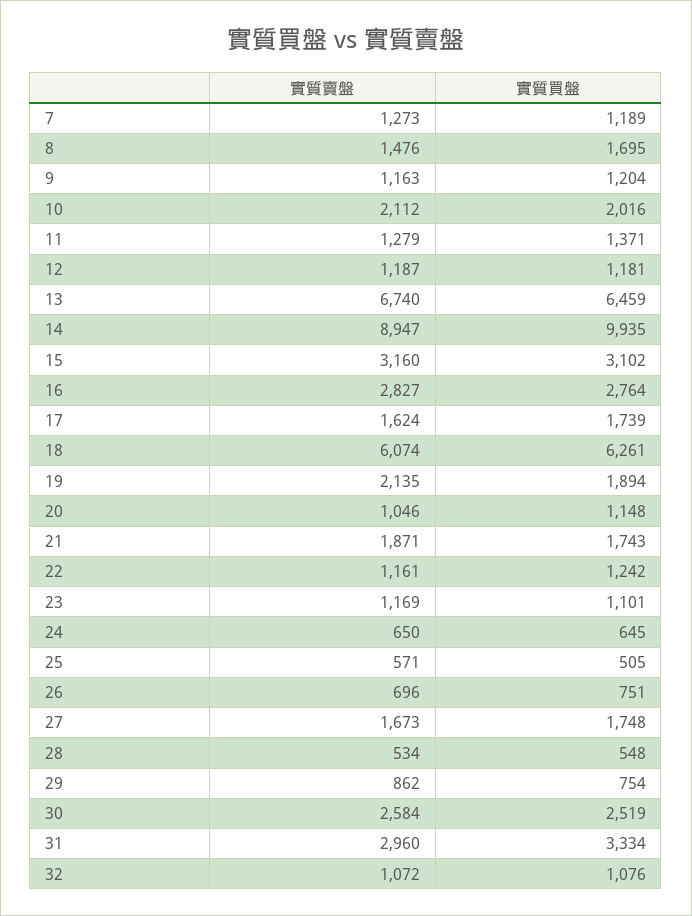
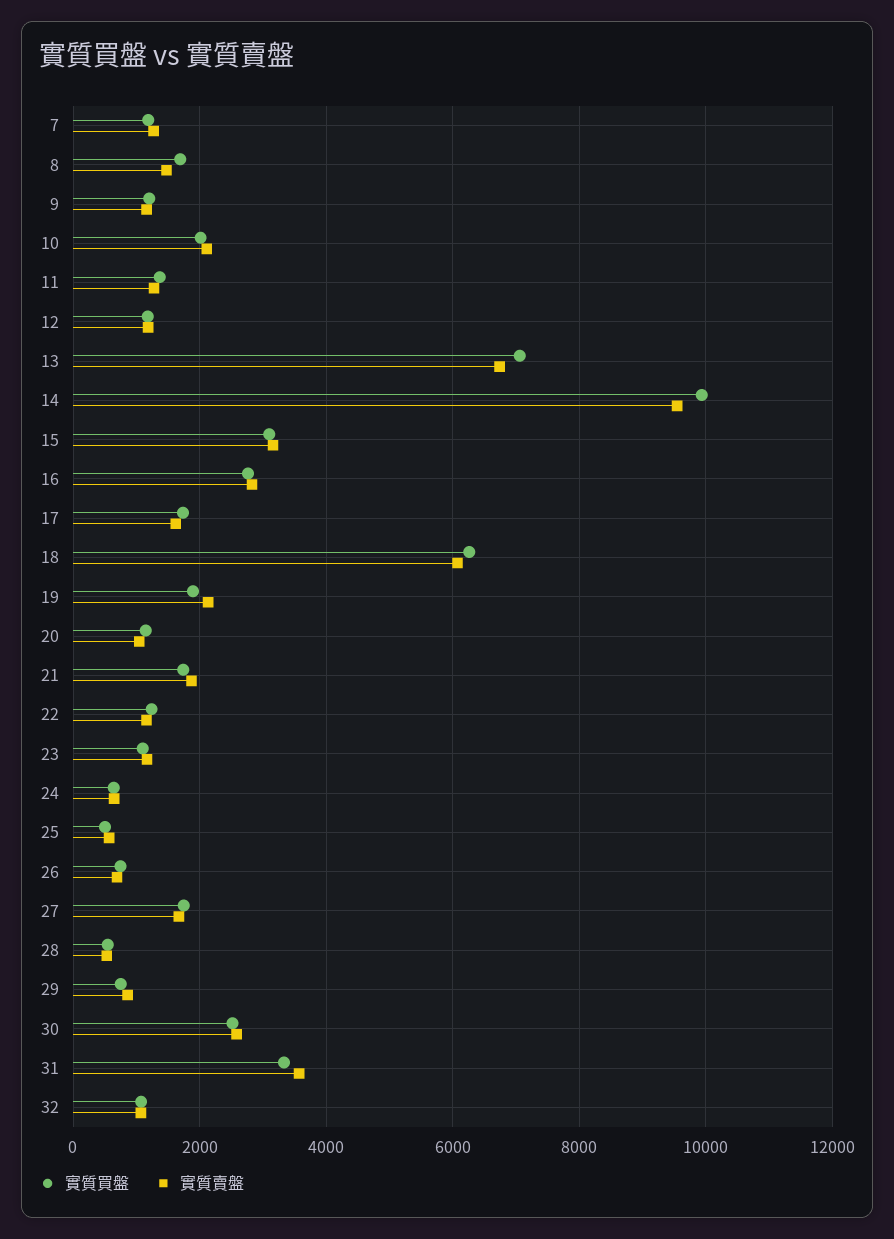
  {
    "實質賣盤": {
      "7": 1273,
      "8": 1476,
      "9": 1163,
      "10": 2112,
      "11": 1279,
      "12": 1187,
      "13": 6740,
-     "14": 8947,
+     "14": 9600,
      "15": 3160,
      "16": 2827,
      "17": 1624,
      "18": 6074,
      "19": 2135,
      "20": 1046,
      "21": 1871,
      "22": 1161,
      "23": 1169,
      "24": 650,
      "25": 571,
      "26": 696,
      "27": 1673,
      "28": 534,
      "29": 862,
      "30": 2584,
-     "31": 2960,
+     "31": 3600,
      "32": 1072
    },
    "實質買盤": {
      "7": 1189,
      "8": 1695,
      "9": 1204,
      "10": 2016,
      "11": 1371,
      "12": 1181,
-     "13": 6459,
+     "13": 7000,
      "14": 9935,
      "15": 3102,
      "16": 2764,
      "17": 1739,
      "18": 6261,
      "19": 1894,
      "20": 1148,
      "21": 1743,
      "22": 1242,
      "23": 1101,
      "24": 645,
      "25": 505,
      "26": 751,
      "27": 1748,
      "28": 548,
      "29": 754,
      "30": 2519,
      "31": 3334,
      "32": 1076
    }
  }

